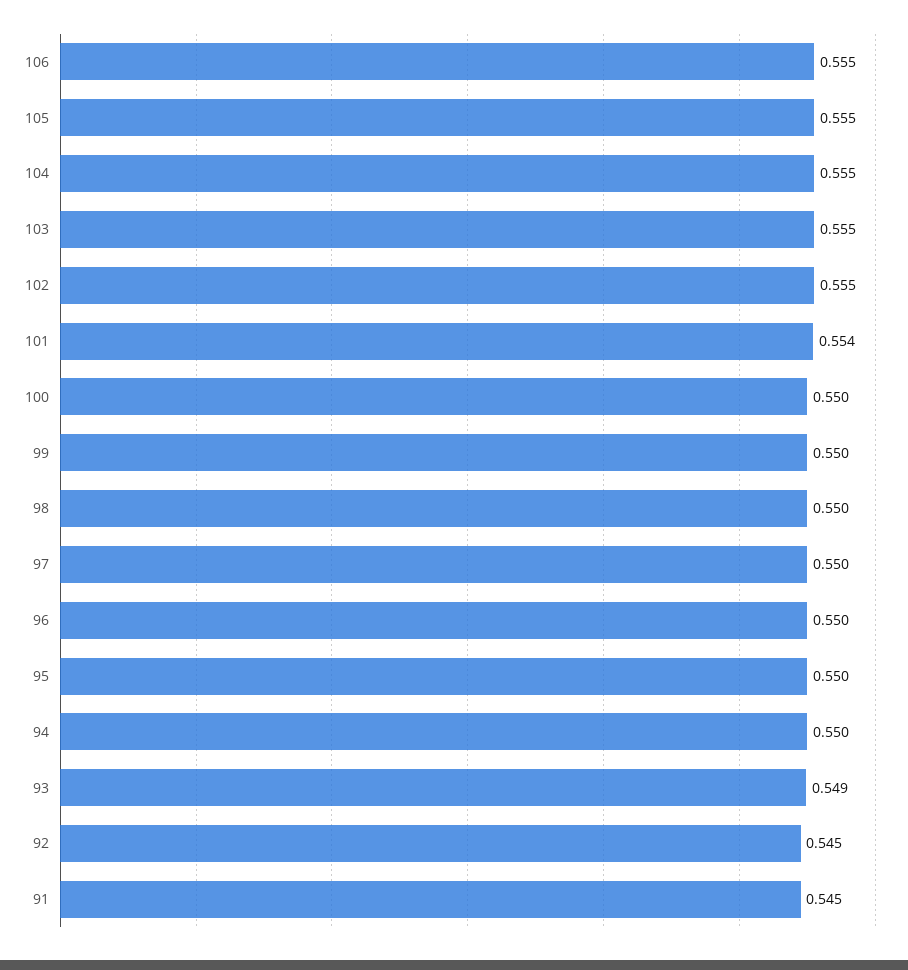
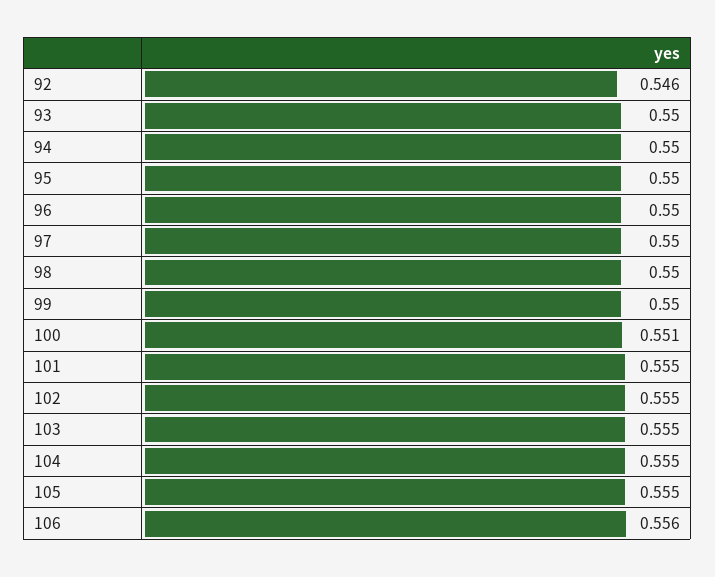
  {
-   "106": 0.555,
+   "106": 0.556,
    "105": 0.555,
    "104": 0.555,
    "103": 0.555,
    "102": 0.555,
-   "101": 0.554,
+   "101": 0.555,
-   "100": 0.55,
+   "100": 0.551,
    "99": 0.55,
    "98": 0.55,
    "97": 0.55,
    "96": 0.55,
    "95": 0.55,
    "94": 0.55,
-   "93": 0.549,
+   "93": 0.55,
-   "92": 0.545,
+   "92": 0.546
-   "91": 0.545
  }

